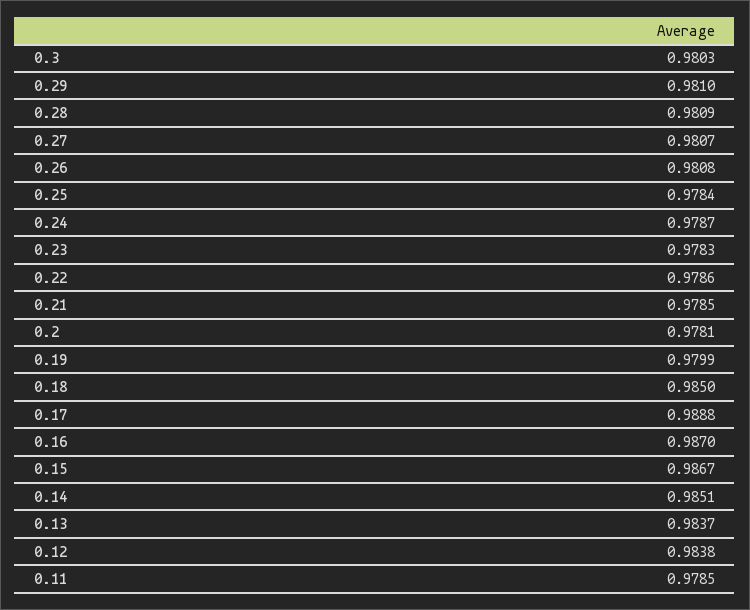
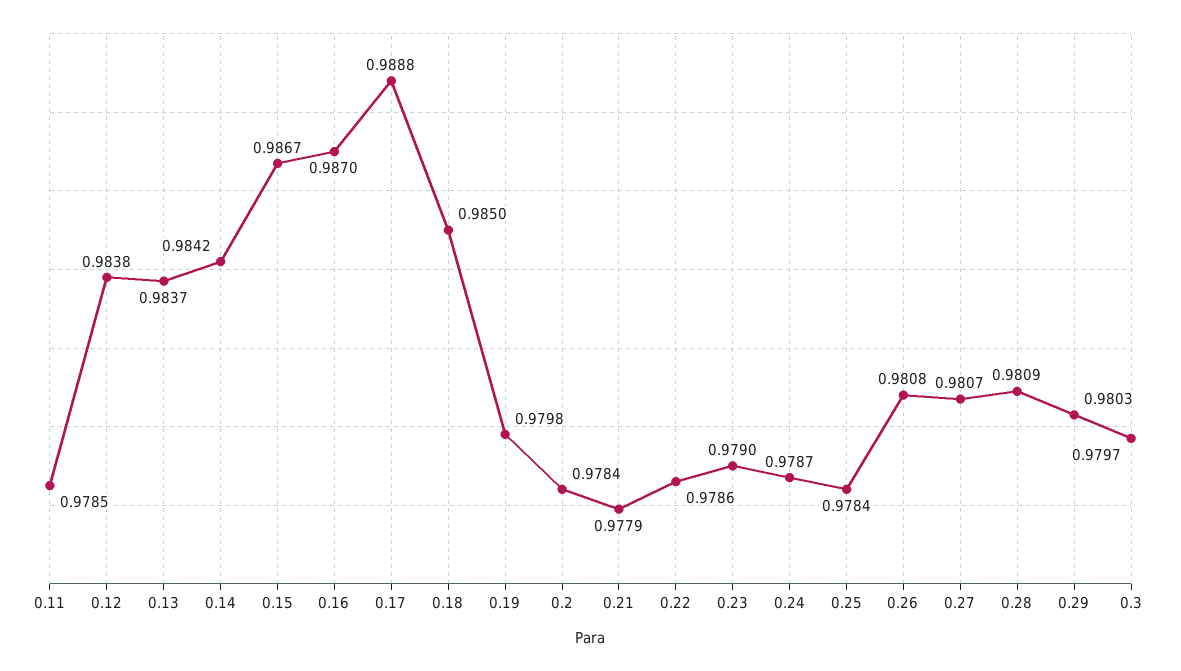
  {
-   "0.3": 0.9803,
+   "0.3": 0.9797,
-   "0.29": 0.981,
+   "0.29": 0.9803,
    "0.28": 0.9809,
    "0.27": 0.9807,
    "0.26": 0.9808,
    "0.25": 0.9784,
    "0.24": 0.9787,
-   "0.23": 0.9783,
+   "0.23": 0.979,
    "0.22": 0.9786,
-   "0.21": 0.9785,
+   "0.21": 0.9779,
-   "0.2": 0.9781,
+   "0.2": 0.9784,
-   "0.19": 0.9799,
+   "0.19": 0.9798,
    "0.18": 0.985,
    "0.17": 0.9888,
    "0.16": 0.987,
    "0.15": 0.9867,
-   "0.14": 0.9851,
+   "0.14": 0.9842,
    "0.13": 0.9837,
    "0.12": 0.9838,
    "0.11": 0.9785
  }

